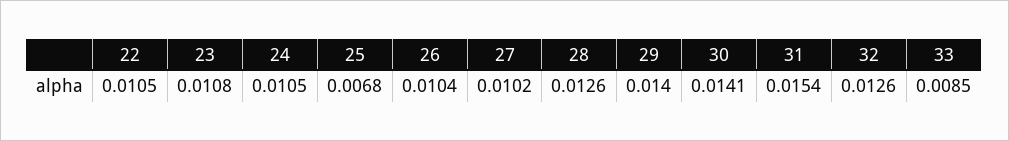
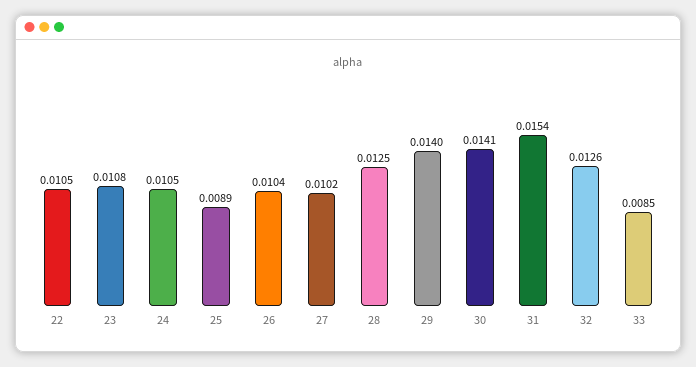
  {
    "22": 0.0105,
    "23": 0.0108,
    "24": 0.0105,
-   "25": 0.0068,
+   "25": 0.0089,
    "26": 0.0104,
    "27": 0.0102,
-   "28": 0.0126,
+   "28": 0.0125,
    "29": 0.014,
    "30": 0.0141,
    "31": 0.0154,
    "32": 0.0126,
    "33": 0.0085
  }

